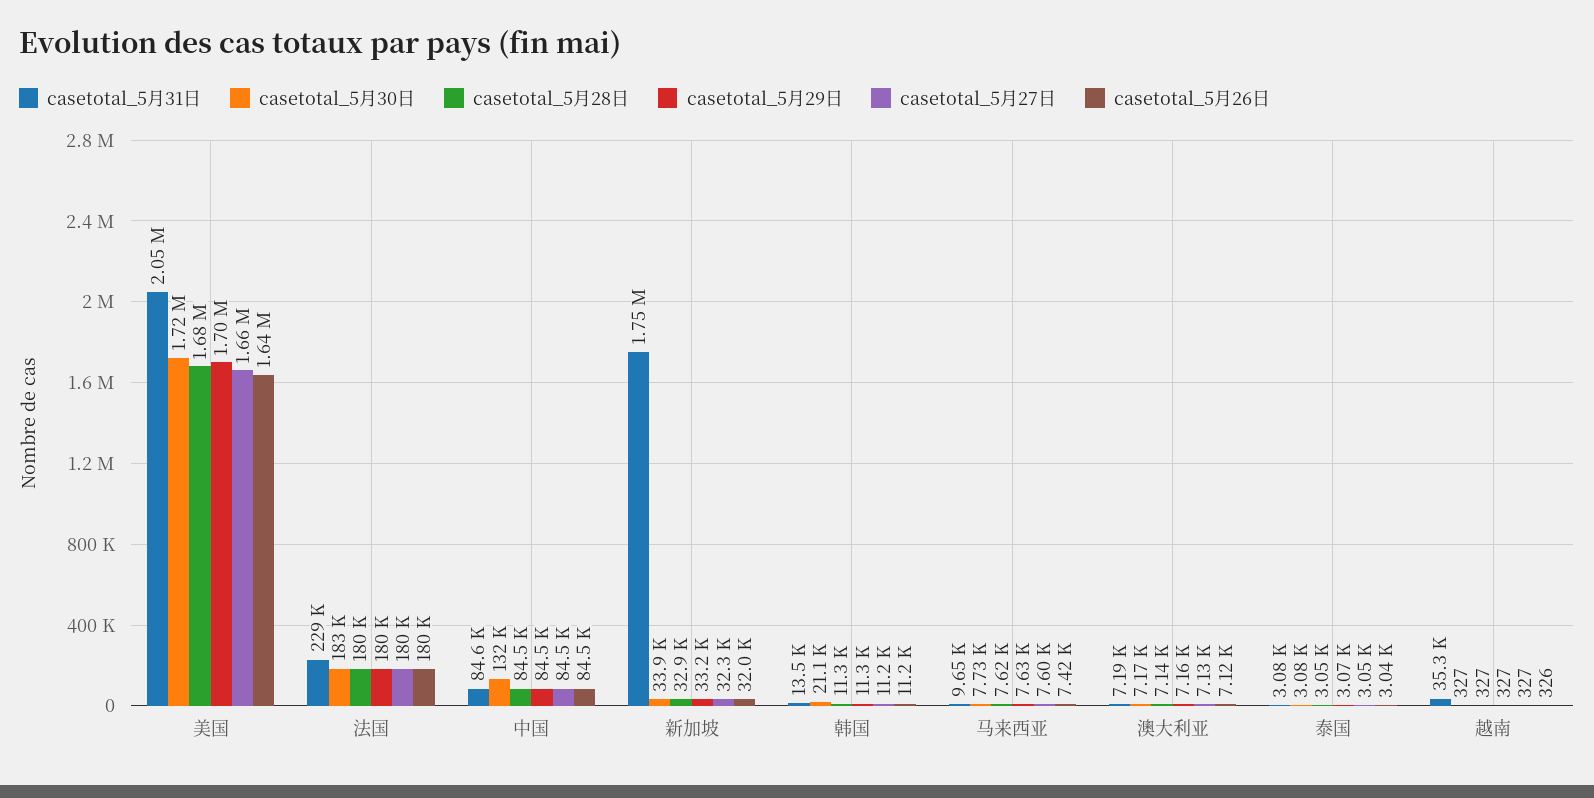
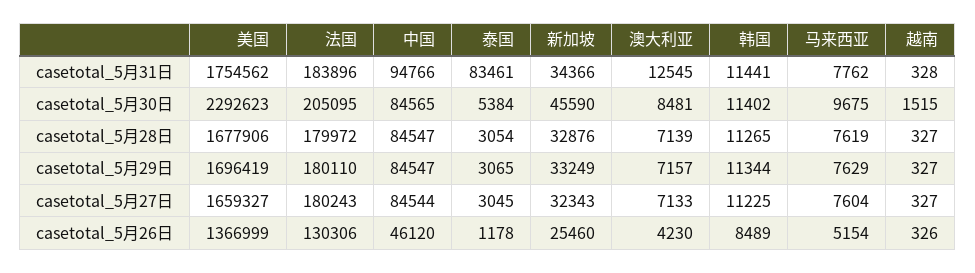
  {
    "casetotal_5月31日": {
-     "美国": 2050000,
+     "美国": 1754562,
-     "法国": 229000,
+     "法国": 183896,
-     "中国": 84600,
+     "中国": 94766,
-     "新加坡": 1750000,
+     "新加坡": 34366,
-     "韩国": 13500,
+     "韩国": 11441,
-     "马来西亚": 9650,
+     "马来西亚": 7762,
-     "澳大利亚": 7190,
+     "澳大利亚": 12545,
-     "泰国": 3080,
+     "泰国": 83461,
-     "越南": 35300
+     "越南": 328
    },
    "casetotal_5月30日": {
-     "美国": 1720000,
+     "美国": 2292623,
-     "法国": 183000,
+     "法国": 205095,
-     "中国": 132000,
+     "中国": 84565,
-     "新加坡": 33900,
+     "新加坡": 45590,
-     "韩国": 21100,
+     "韩国": 11402,
-     "马来西亚": 7730,
+     "马来西亚": 9675,
-     "澳大利亚": 7170,
+     "澳大利亚": 8481,
-     "泰国": 3080,
+     "泰国": 5384,
-     "越南": 327
+     "越南": 1515
    },
    "casetotal_5月28日": {
      "美国": 1677906,
      "法国": 179972,
      "中国": 84547,
      "新加坡": 32876,
      "韩国": 11265,
      "马来西亚": 7619,
      "澳大利亚": 7139,
      "泰国": 3054,
      "越南": 327
    },
    "casetotal_5月29日": {
      "美国": 1696419,
      "法国": 180110,
      "中国": 84547,
      "新加坡": 33249,
      "韩国": 11344,
      "马来西亚": 7629,
      "澳大利亚": 7157,
      "泰国": 3065,
      "越南": 327
    },
    "casetotal_5月27日": {
      "美国": 1659327,
      "法国": 180243,
      "中国": 84544,
      "新加坡": 32343,
      "韩国": 11225,
      "马来西亚": 7604,
      "澳大利亚": 7133,
      "泰国": 3045,
      "越南": 327
    },
    "casetotal_5月26日": {
-     "美国": 1640000,
+     "美国": 1366999,
-     "法国": 180000,
+     "法国": 130306,
-     "中国": 84500,
+     "中国": 46120,
-     "新加坡": 32000,
+     "新加坡": 25460,
-     "韩国": 11200,
+     "韩国": 8489,
-     "马来西亚": 7420,
+     "马来西亚": 5154,
-     "澳大利亚": 7120,
+     "澳大利亚": 4230,
-     "泰国": 3040,
+     "泰国": 1178,
      "越南": 326
    }
  }

